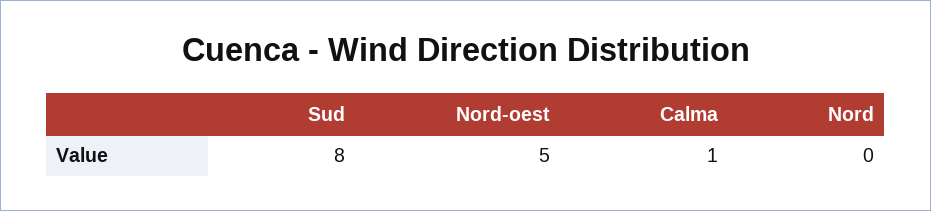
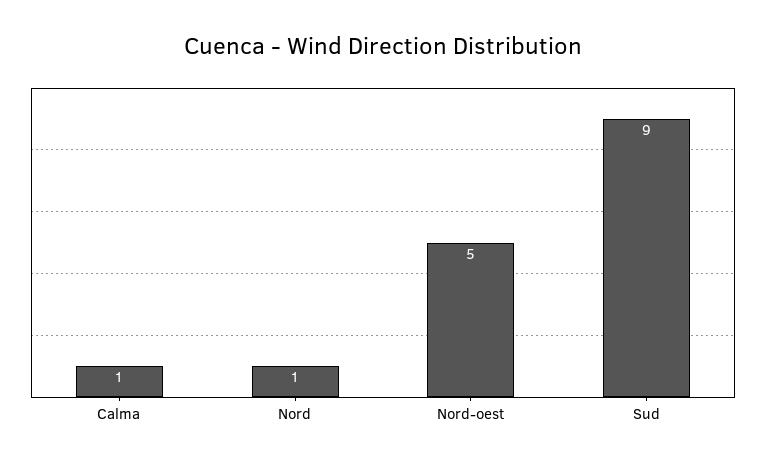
  {
-   "Sud": 8,
+   "Sud": 9,
    "Nord-oest": 5,
    "Calma": 1,
-   "Nord": 0
+   "Nord": 1
  }

